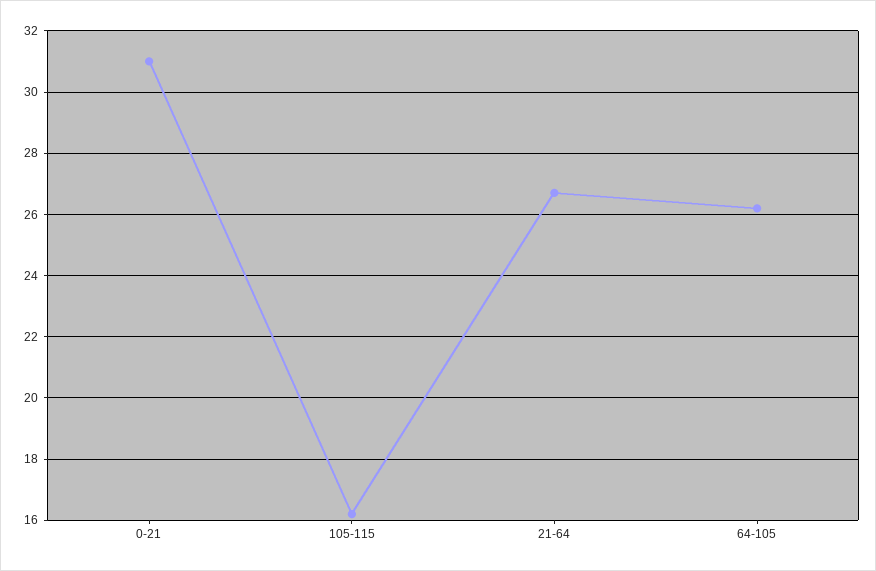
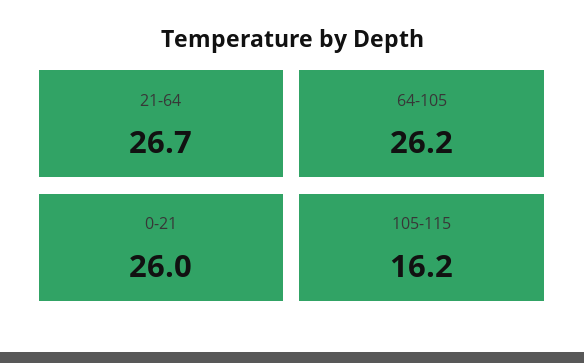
  {
-   "0-21": 31,
+   "0-21": 26,
    "105-115": 16.2,
    "21-64": 26.7,
    "64-105": 26.2
  }

